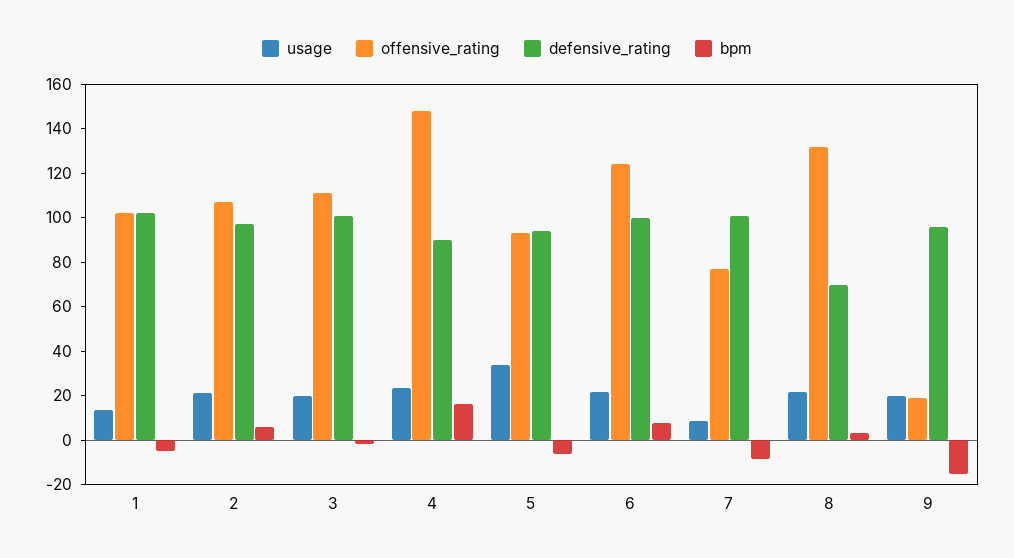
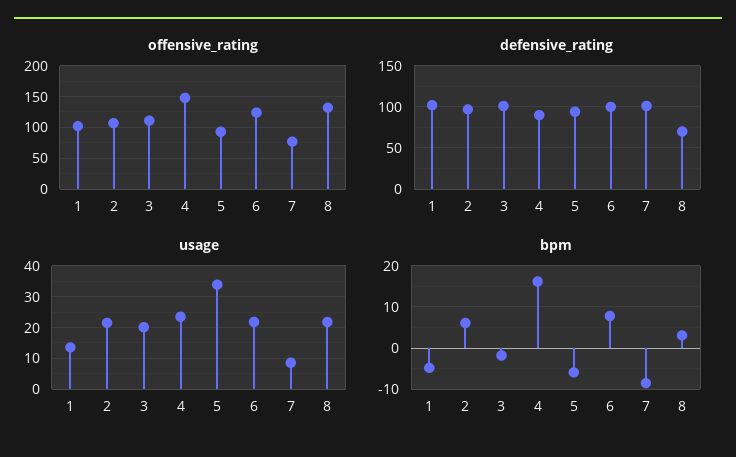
  {
    "usage": {
      "1": 14,
      "2": 22,
      "3": 20,
      "4": 24,
      "5": 34,
      "6": 22,
      "7": 8,
-     "8": 22,
+     "8": 22
-     "9": 20
    },
    "offensive_rating": {
      "1": 100,
      "2": 105,
      "3": 110,
      "4": 150,
      "5": 95,
      "6": 125,
      "7": 75,
-     "8": 130,
+     "8": 130
-     "9": 20
    },
    "defensive_rating": {
      "1": 100,
      "2": 95,
      "3": 100,
      "4": 90,
      "5": 95,
      "6": 100,
      "7": 100,
-     "8": 70,
+     "8": 70
-     "9": 95
    },
    "bpm": {
      "1": -4,
      "2": 6,
      "3": -2,
      "4": 16,
      "5": -6,
      "6": 8,
      "7": -8,
-     "8": 4,
+     "8": 4
-     "9": -15
    }
  }

